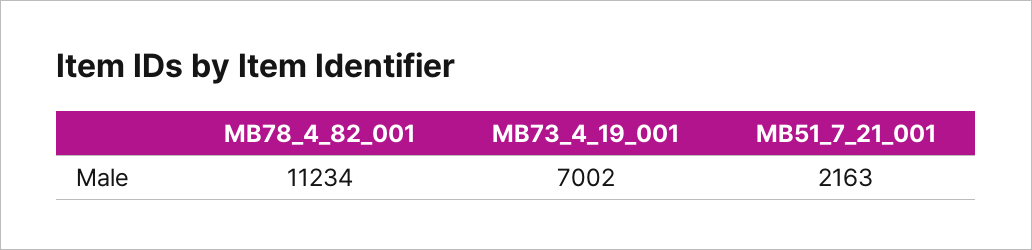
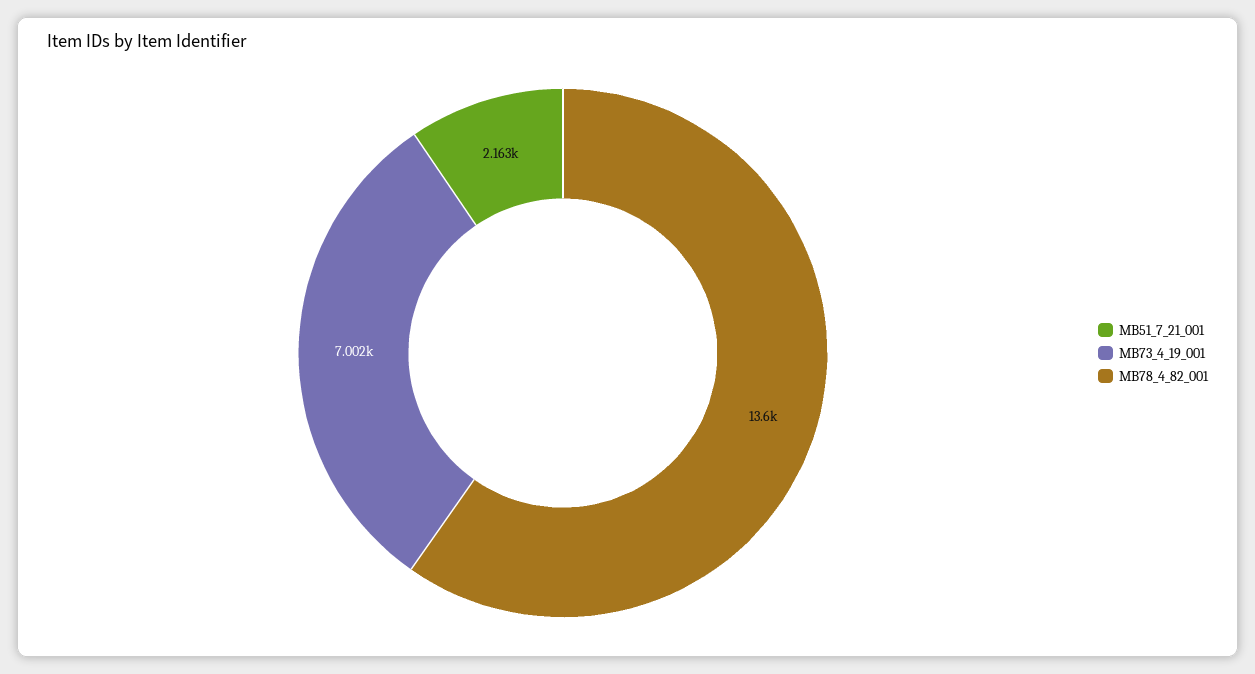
  {
-   "MB78_4_82_001": 11234,
+   "MB78_4_82_001": 13600,
    "MB73_4_19_001": 7002,
    "MB51_7_21_001": 2163
  }

